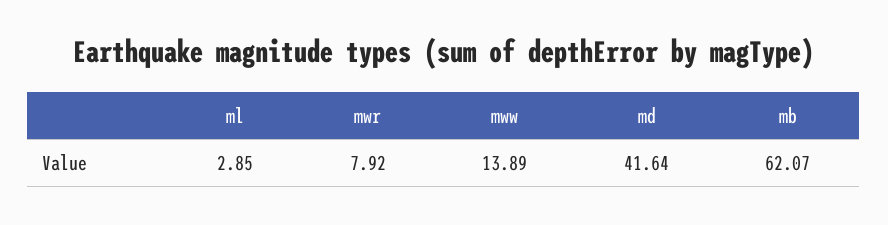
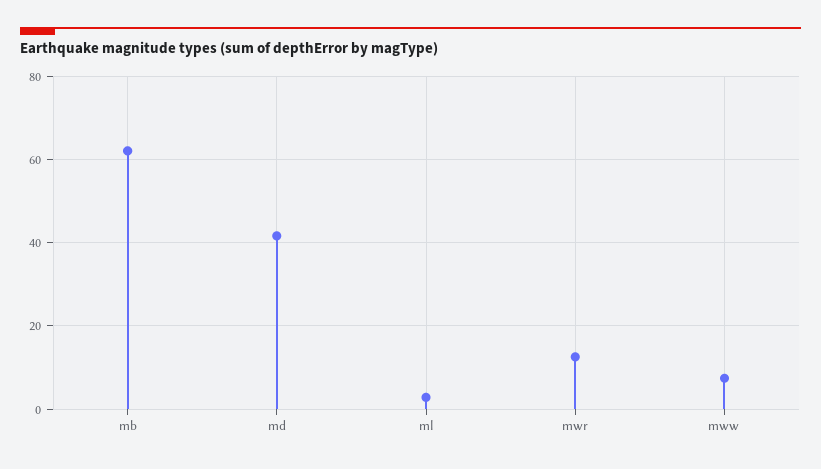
  {
    "ml": 2.85,
-   "mwr": 7.92,
+   "mwr": 12,
-   "mww": 13.89,
+   "mww": 8,
    "md": 41.64,
    "mb": 62.07
  }

